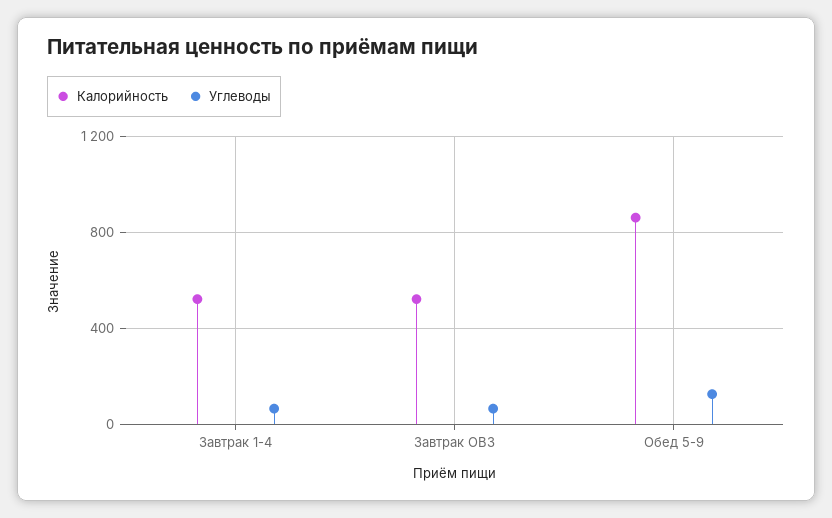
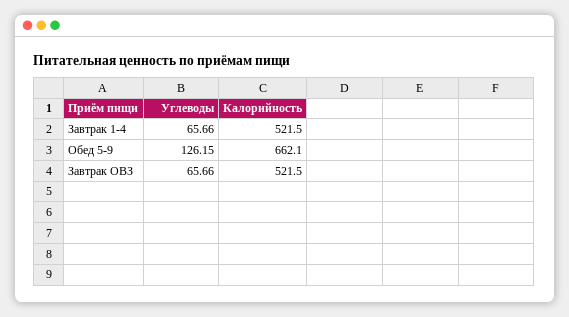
  {
    "Калорийность": {
      "Завтрак 1-4": 521.5,
      "Завтрак ОВЗ": 521.5,
-     "Обед 5-9": 850
+     "Обед 5-9": 662.1
    },
    "Углеводы": {
      "Завтрак 1-4": 65.66,
      "Завтрак ОВЗ": 65.66,
      "Обед 5-9": 126.15
    }
  }

